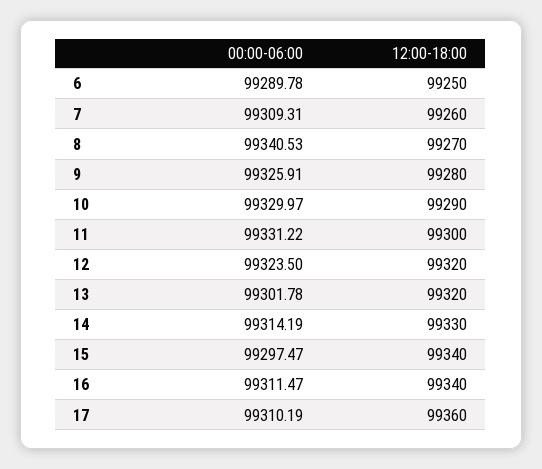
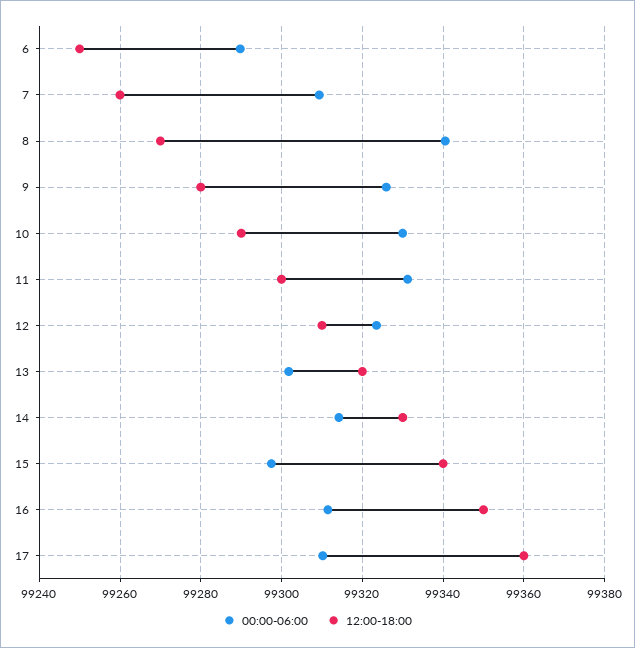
  {
    "00:00-06:00": {
      "6": 99289.78,
      "7": 99309.31,
      "8": 99340.53,
      "9": 99325.91,
      "10": 99329.97,
      "11": 99331.22,
      "12": 99323.5,
      "13": 99301.78,
      "14": 99314.19,
      "15": 99297.47,
      "16": 99311.47,
      "17": 99310.19
    },
    "12:00-18:00": {
      "6": 99250,
      "7": 99260,
      "8": 99270,
      "9": 99280,
      "10": 99290,
      "11": 99300,
-     "12": 99320,
+     "12": 99310,
      "13": 99320,
      "14": 99330,
      "15": 99340,
-     "16": 99340,
+     "16": 99350,
      "17": 99360
    }
  }

